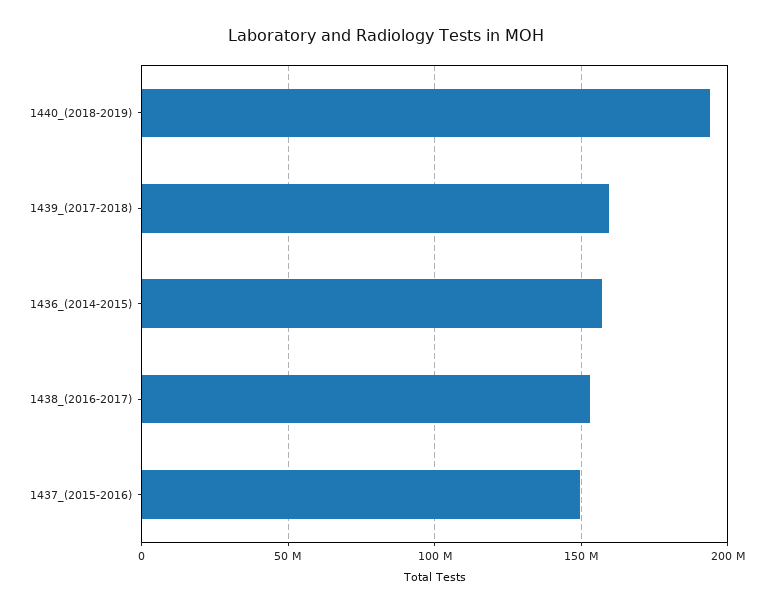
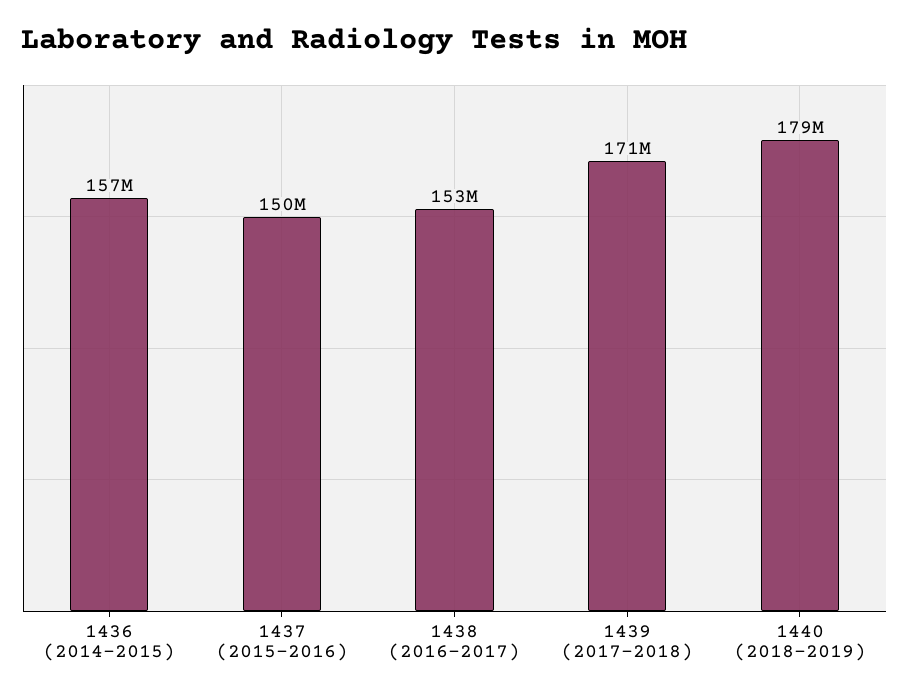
  {
-   "1440_(2018-2019)": 195000000,
+   "1440_(2018-2019)": 179000000,
-   "1439_(2017-2018)": 160000000,
+   "1439_(2017-2018)": 171000000,
    "1436_(2014-2015)": 157000000,
    "1438_(2016-2017)": 153000000,
    "1437_(2015-2016)": 150000000
  }

